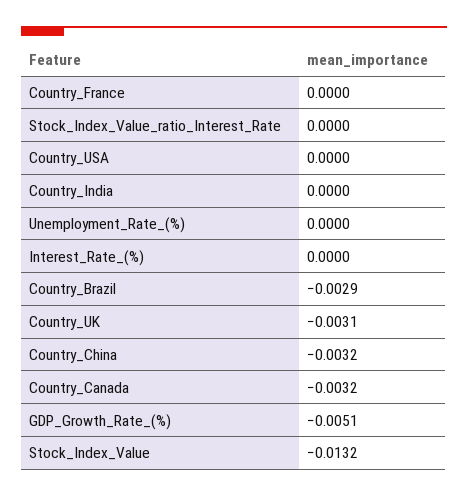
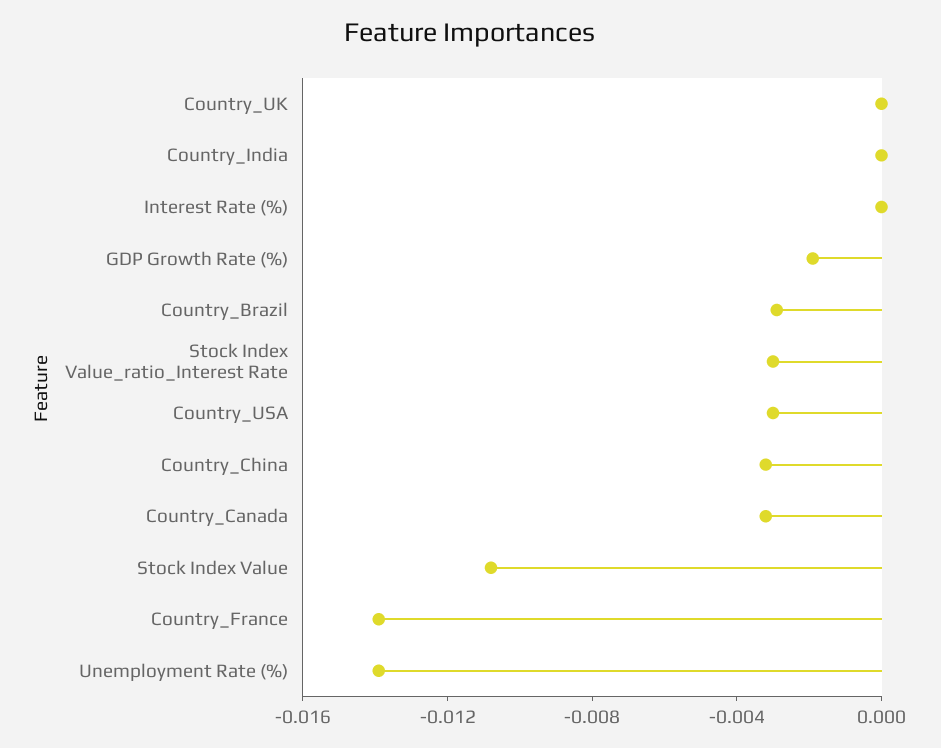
  {
-   "Country_France": 0,
+   "Country_France": -0.014,
-   "Stock_Index_Value_ratio_Interest_Rate": 0,
+   "Stock_Index_Value_ratio_Interest_Rate": -0.003,
-   "Country_USA": 0,
+   "Country_USA": -0.003,
    "Country_India": 0,
-   "Unemployment_Rate_(%)": 0,
+   "Unemployment_Rate_(%)": -0.014,
    "Interest_Rate_(%)": 0,
    "Country_Brazil": -0.0029,
-   "Country_UK": -0.0031,
+   "Country_UK": 0,
    "Country_China": -0.0032,
    "Country_Canada": -0.0032,
-   "GDP_Growth_Rate_(%)": -0.0051,
+   "GDP_Growth_Rate_(%)": -0.002,
-   "Stock_Index_Value": -0.0132
+   "Stock_Index_Value": -0.011
  }

